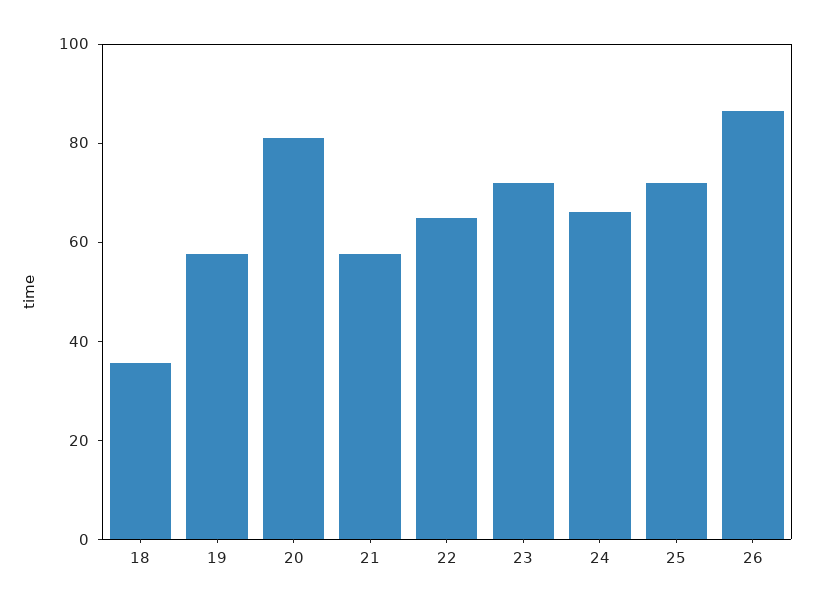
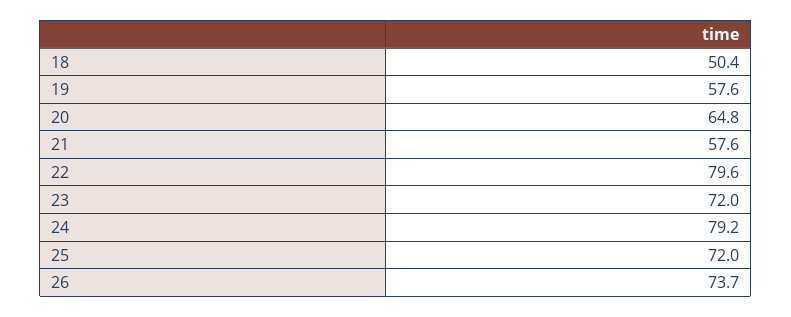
  {
-   "18": 35,
+   "18": 50.4,
    "19": 57.6,
-   "20": 80,
+   "20": 64.8,
    "21": 57.6,
-   "22": 65,
+   "22": 79.6,
    "23": 72,
-   "24": 65,
+   "24": 79.2,
    "25": 72,
-   "26": 85
+   "26": 73.7
  }

